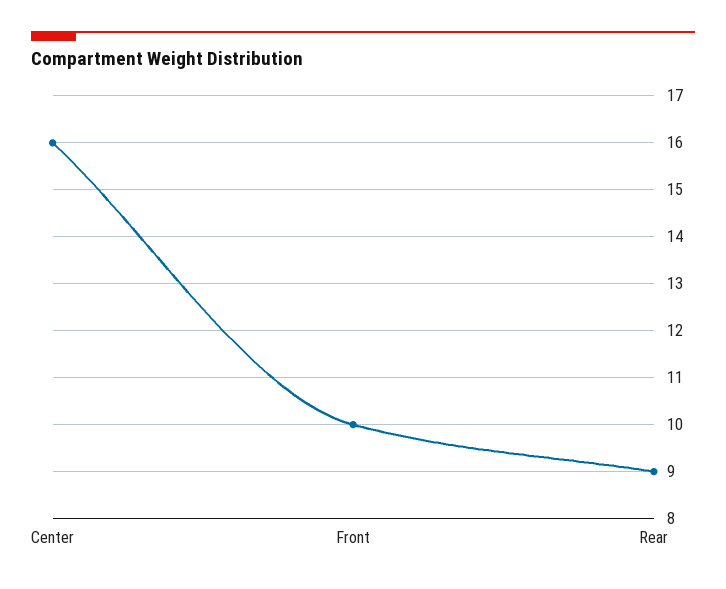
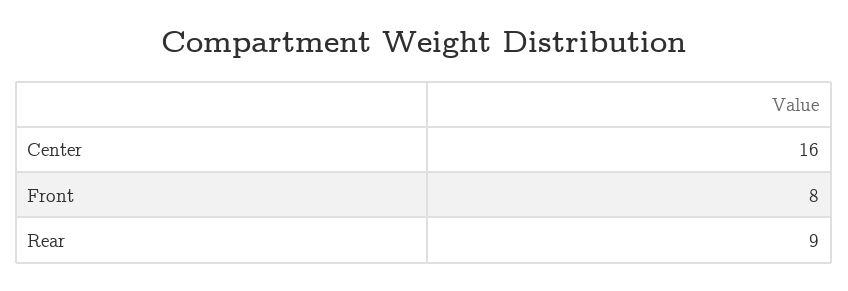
  {
    "Center": 16,
-   "Front": 10,
+   "Front": 8,
    "Rear": 9
  }

